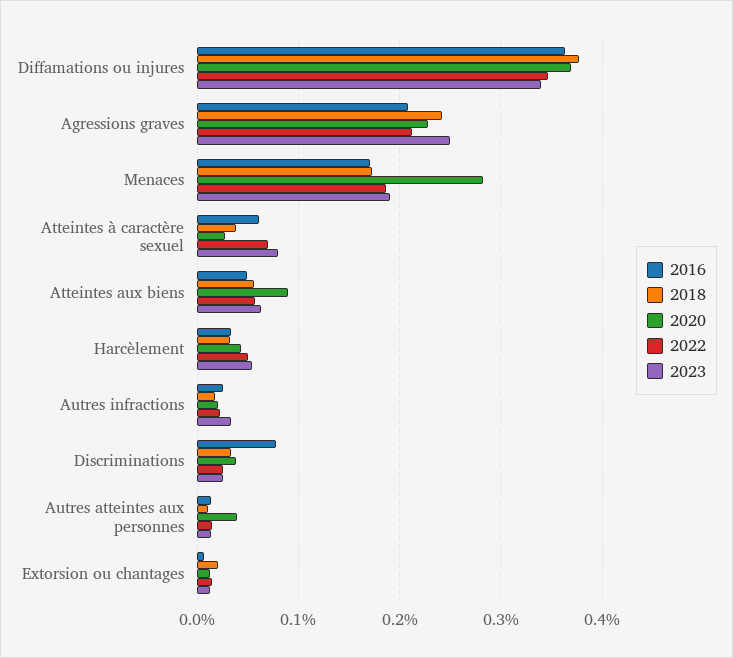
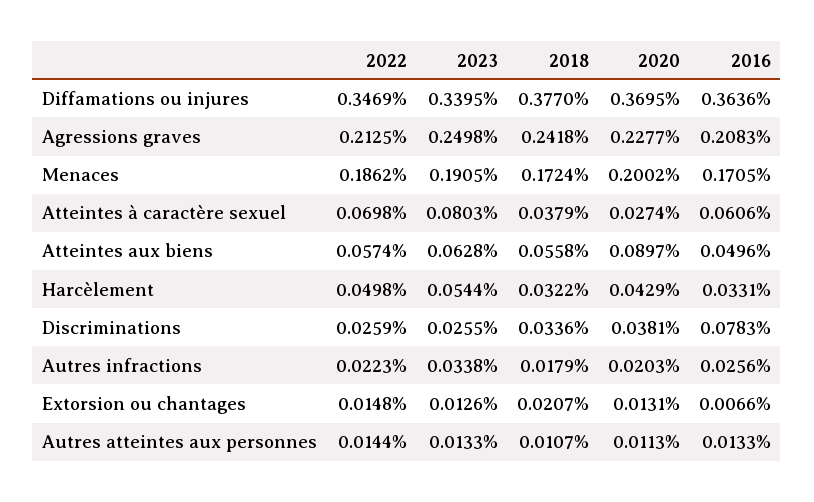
  {
    "2016": {
      "Diffamations ou injures": 0.3636,
      "Agressions graves": 0.2083,
      "Menaces": 0.1705,
      "Atteintes à caractère sexuel": 0.0606,
      "Atteintes aux biens": 0.0496,
      "Harcèlement": 0.0331,
      "Autres infractions": 0.0256,
      "Discriminations": 0.0783,
      "Autres atteintes aux personnes": 0.0133,
      "Extorsion ou chantages": 0.0066
    },
    "2018": {
      "Diffamations ou injures": 0.377,
      "Agressions graves": 0.2418,
      "Menaces": 0.1724,
      "Atteintes à caractère sexuel": 0.0379,
      "Atteintes aux biens": 0.0558,
      "Harcèlement": 0.0322,
      "Autres infractions": 0.0179,
      "Discriminations": 0.0336,
      "Autres atteintes aux personnes": 0.0107,
      "Extorsion ou chantages": 0.0207
    },
    "2020": {
      "Diffamations ou injures": 0.3695,
      "Agressions graves": 0.2277,
-     "Menaces": 0.28,
+     "Menaces": 0.2002,
      "Atteintes à caractère sexuel": 0.0274,
      "Atteintes aux biens": 0.0897,
      "Harcèlement": 0.0429,
      "Autres infractions": 0.0203,
      "Discriminations": 0.0381,
-     "Autres atteintes aux personnes": 0.04,
+     "Autres atteintes aux personnes": 0.0113,
      "Extorsion ou chantages": 0.0131
    },
    "2022": {
      "Diffamations ou injures": 0.3469,
      "Agressions graves": 0.2125,
      "Menaces": 0.1862,
      "Atteintes à caractère sexuel": 0.0698,
      "Atteintes aux biens": 0.0574,
      "Harcèlement": 0.0498,
      "Autres infractions": 0.0223,
      "Discriminations": 0.0259,
      "Autres atteintes aux personnes": 0.0144,
      "Extorsion ou chantages": 0.0148
    },
    "2023": {
      "Diffamations ou injures": 0.3395,
      "Agressions graves": 0.2498,
      "Menaces": 0.1905,
      "Atteintes à caractère sexuel": 0.0803,
      "Atteintes aux biens": 0.0628,
      "Harcèlement": 0.0544,
      "Autres infractions": 0.0338,
      "Discriminations": 0.0255,
      "Autres atteintes aux personnes": 0.0133,
      "Extorsion ou chantages": 0.0126
    }
  }

